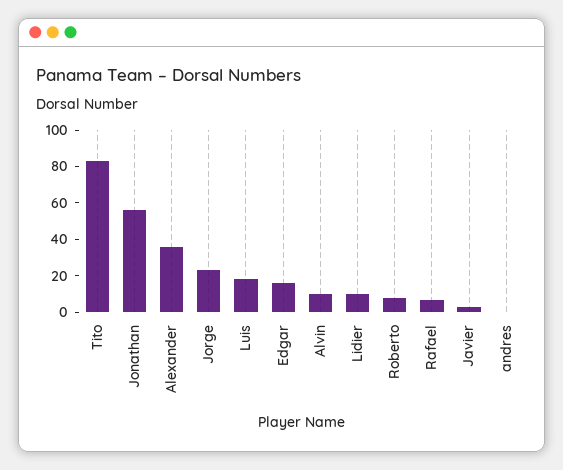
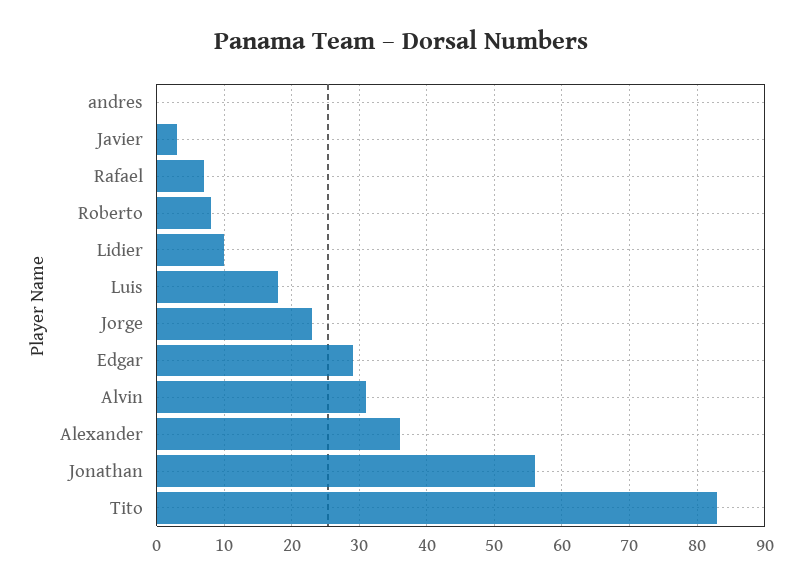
  {
    "Tito": 83,
    "Jonathan": 56,
    "Alexander": 36,
    "Jorge": 23,
    "Luis": 18,
-   "Edgar": 15,
+   "Edgar": 29,
-   "Alvin": 10,
+   "Alvin": 31,
    "Lidier": 10,
    "Roberto": 8,
    "Rafael": 7,
    "Javier": 3,
    "andres": 0
  }

